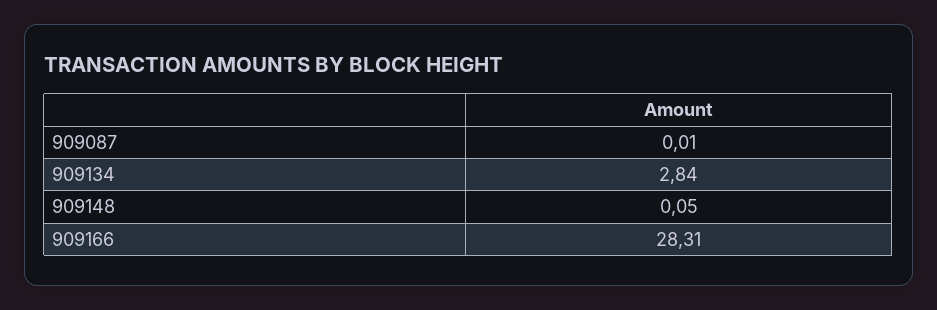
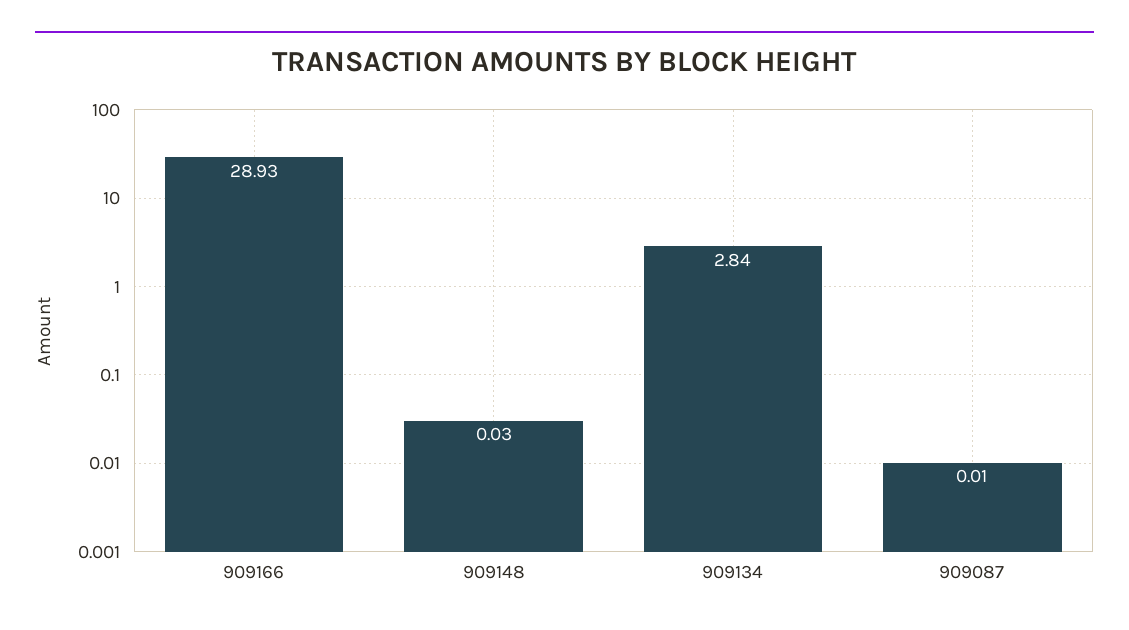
  {
    "909087": 0.01,
    "909134": 2.84,
-   "909148": 0.05,
+   "909148": 0.03,
-   "909166": 28.31
+   "909166": 28.93
  }

